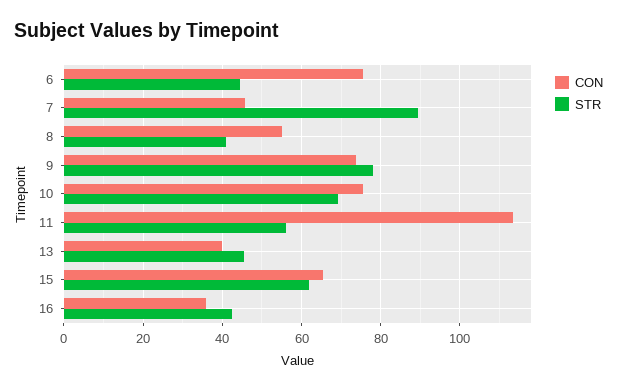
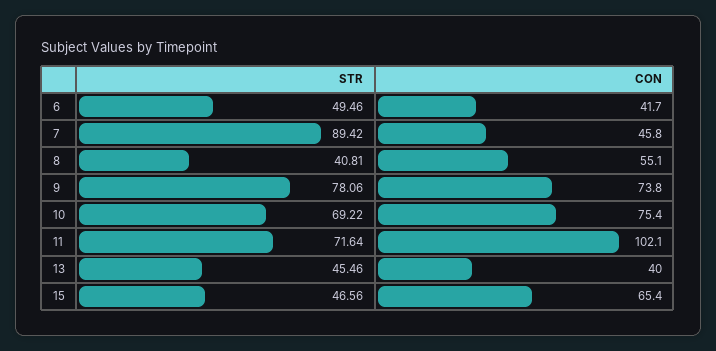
  {
    "CON": {
-     "6": 76,
+     "6": 41.7,
      "7": 45.8,
      "8": 55.1,
      "9": 73.8,
      "10": 75.4,
-     "11": 114,
+     "11": 102.1,
      "13": 40,
-     "15": 65.4,
+     "15": 65.4
-     "16": 36
    },
    "STR": {
-     "6": 44,
+     "6": 49.46,
      "7": 89.42,
      "8": 40.81,
      "9": 78.06,
      "10": 69.22,
-     "11": 56,
+     "11": 71.64,
      "13": 45.46,
-     "15": 62,
+     "15": 46.56
-     "16": 42
    }
  }

